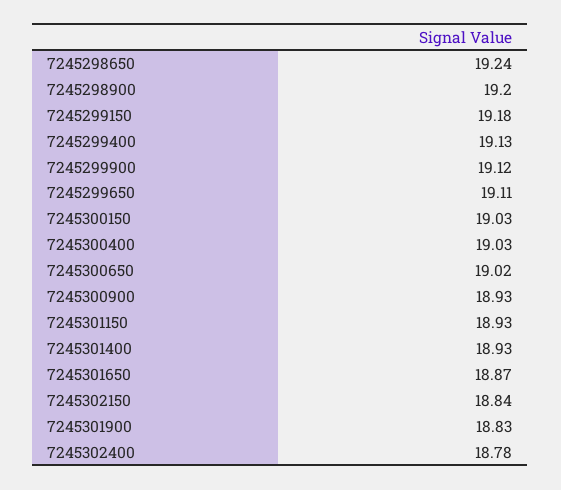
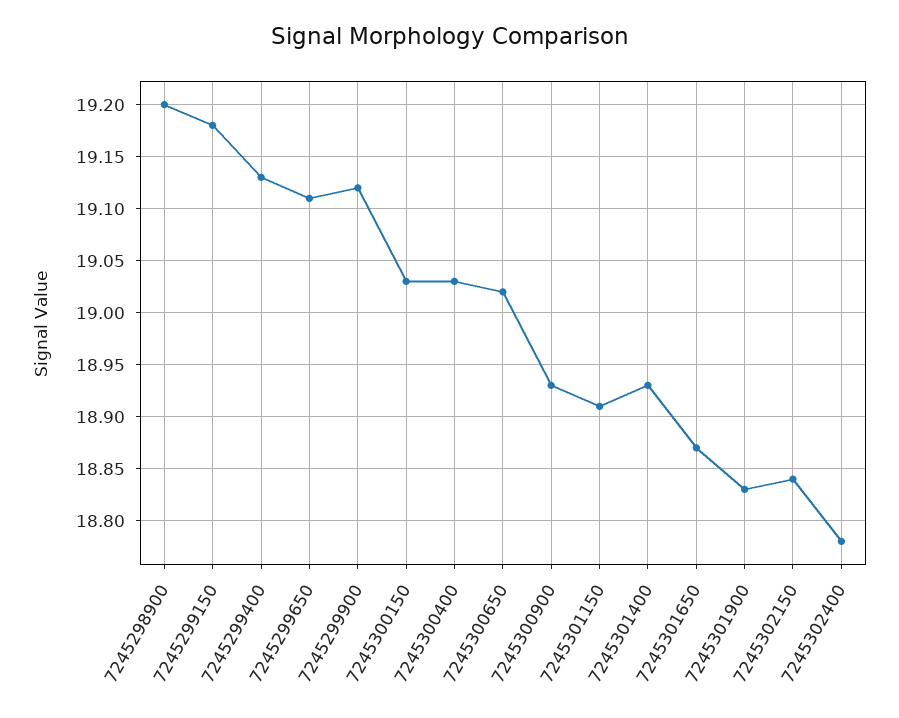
  {
-   "7245298650": 19.24,
    "7245298900": 19.2,
    "7245299150": 19.18,
    "7245299400": 19.13,
    "7245299900": 19.12,
    "7245299650": 19.11,
    "7245300150": 19.03,
    "7245300400": 19.03,
    "7245300650": 19.02,
    "7245300900": 18.93,
-   "7245301150": 18.93,
+   "7245301150": 18.91,
    "7245301400": 18.93,
    "7245301650": 18.87,
    "7245302150": 18.84,
    "7245301900": 18.83,
    "7245302400": 18.78
  }

